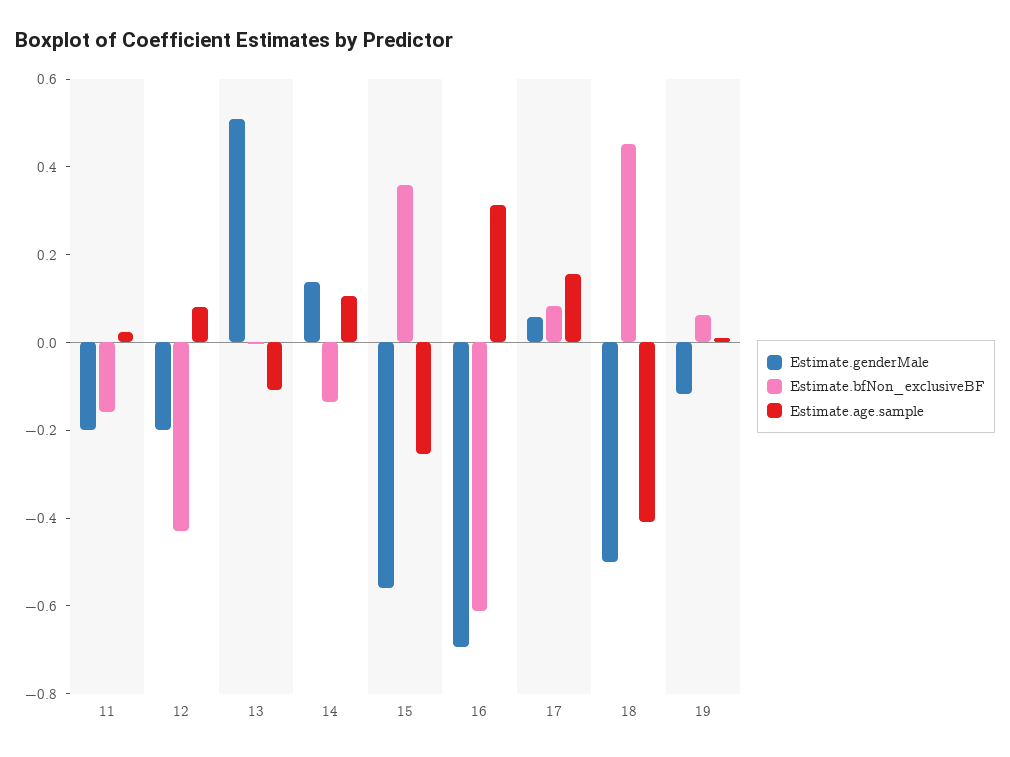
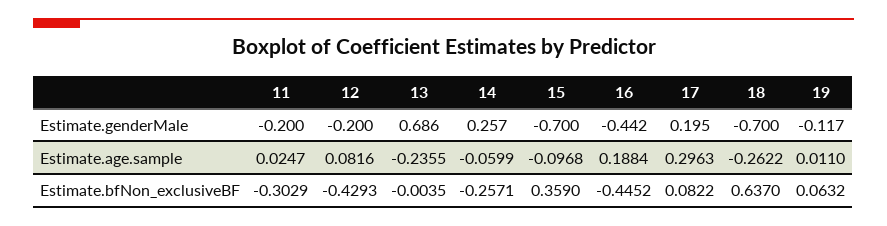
  {
    "Estimate.genderMale": {
      "11": -0.2,
      "12": -0.2,
-     "13": 0.5,
+     "13": 0.686,
-     "14": 0.15,
+     "14": 0.257,
-     "15": -0.55,
+     "15": -0.7,
-     "16": -0.7,
+     "16": -0.442,
-     "17": 0.05,
+     "17": 0.195,
-     "18": -0.5,
+     "18": -0.7,
      "19": -0.117
    },
    "Estimate.bfNon_exclusiveBF": {
-     "11": -0.15,
+     "11": -0.3029,
      "12": -0.4293,
      "13": -0.0035,
-     "14": -0.15,
+     "14": -0.2571,
      "15": 0.359,
-     "16": -0.6,
+     "16": -0.4452,
      "17": 0.0822,
-     "18": 0.45,
+     "18": 0.637,
      "19": 0.0632
    },
    "Estimate.age.sample": {
      "11": 0.0247,
      "12": 0.0816,
-     "13": -0.1,
+     "13": -0.2355,
-     "14": 0.1,
+     "14": -0.0599,
-     "15": -0.25,
+     "15": -0.0968,
-     "16": 0.3,
+     "16": 0.1884,
-     "17": 0.15,
+     "17": 0.2963,
-     "18": -0.4,
+     "18": -0.2622,
      "19": 0.011
    }
  }

